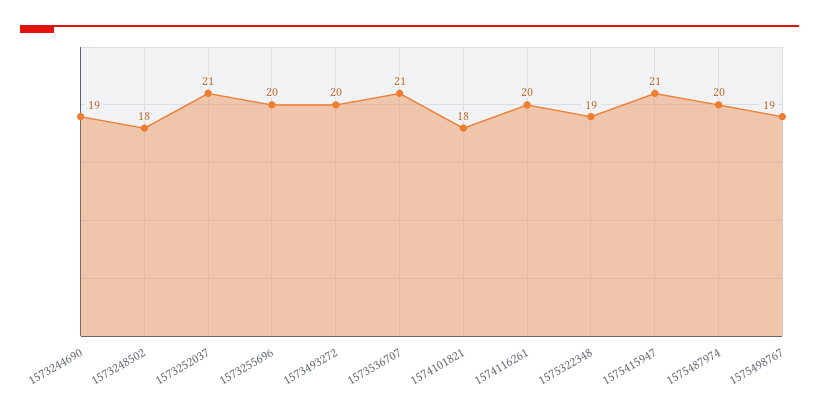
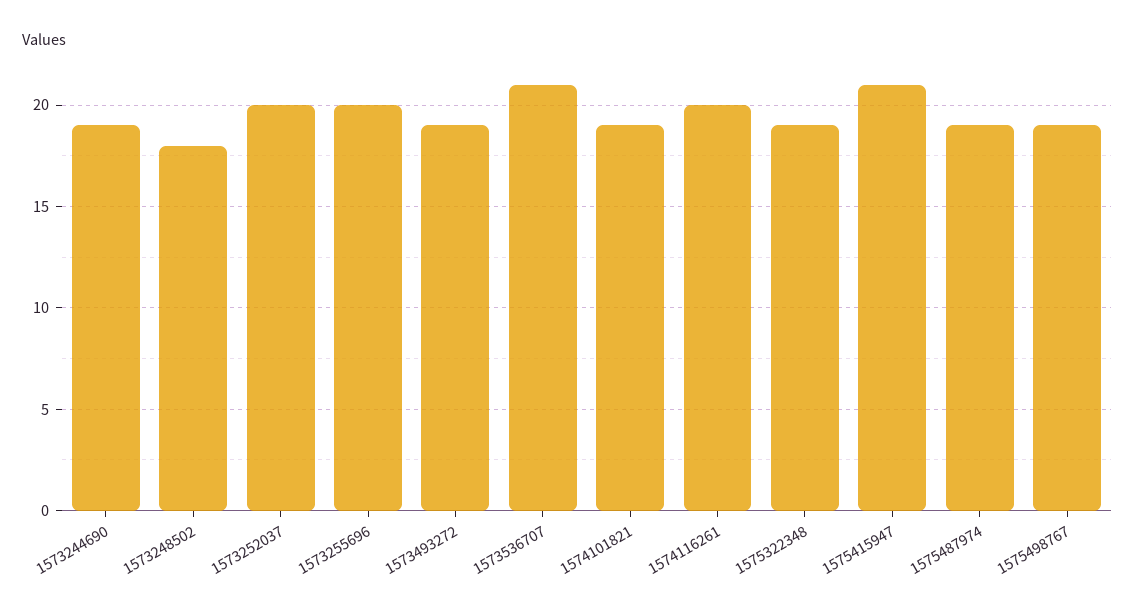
  {
    "1573244690": 19,
    "1573248502": 18,
-   "1573252037": 21,
+   "1573252037": 20,
    "1573255696": 20,
-   "1573493272": 20,
+   "1573493272": 19,
    "1573536707": 21,
-   "1574101821": 18,
+   "1574101821": 19,
    "1574116261": 20,
    "1575322348": 19,
    "1575415947": 21,
-   "1575487974": 20,
+   "1575487974": 19,
    "1575498767": 19
  }

